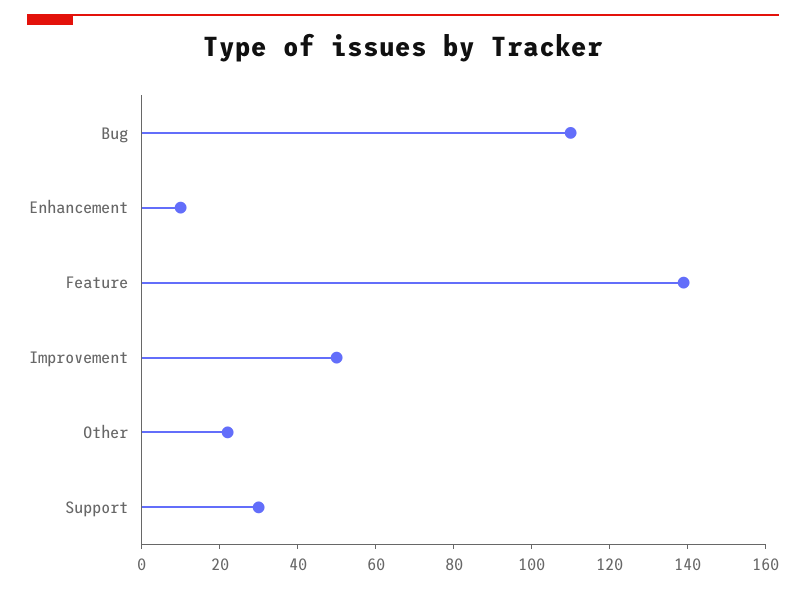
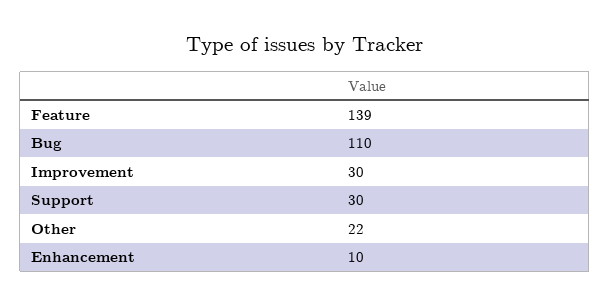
  {
    "Bug": 110,
    "Enhancement": 10,
    "Feature": 139,
-   "Improvement": 50,
+   "Improvement": 30,
    "Other": 22,
    "Support": 30
  }

